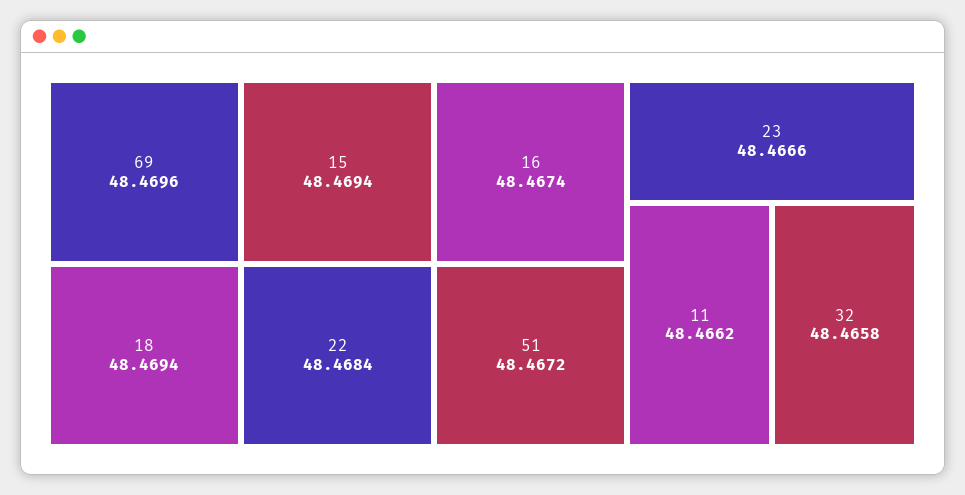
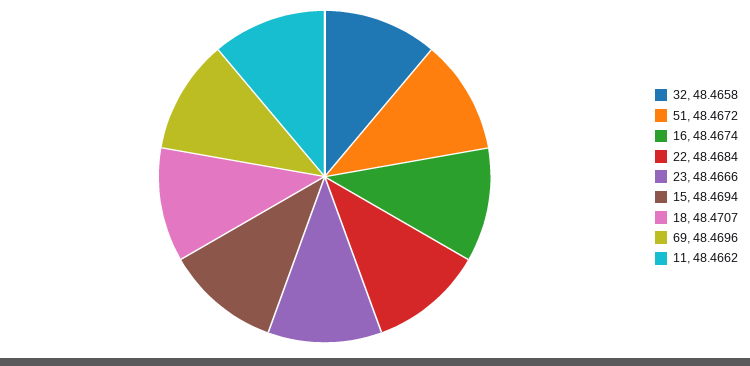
  {
    "69": 48.4696,
-   "18": 48.4694,
+   "18": 48.4707,
    "15": 48.4694,
    "22": 48.4684,
    "16": 48.4674,
    "51": 48.4672,
    "23": 48.4666,
    "11": 48.4662,
    "32": 48.4658
  }

